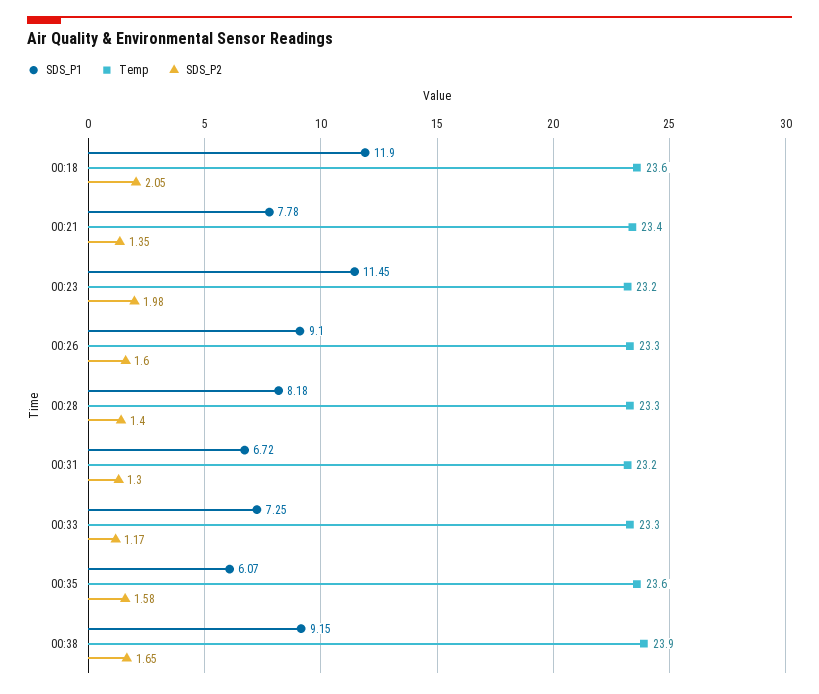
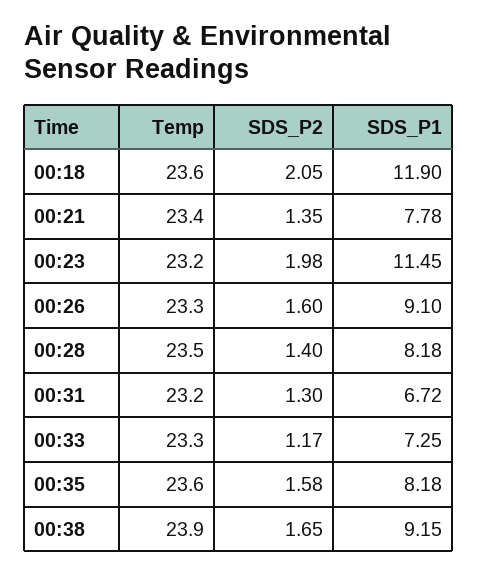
  {
    "SDS_P1": {
      "00:18": 11.9,
      "00:21": 7.78,
      "00:23": 11.45,
      "00:26": 9.1,
      "00:28": 8.18,
      "00:31": 6.72,
      "00:33": 7.25,
-     "00:35": 6.07,
+     "00:35": 8.18,
      "00:38": 9.15
    },
    "Temp": {
      "00:18": 23.6,
      "00:21": 23.4,
      "00:23": 23.2,
      "00:26": 23.3,
-     "00:28": 23.3,
+     "00:28": 23.5,
      "00:31": 23.2,
      "00:33": 23.3,
      "00:35": 23.6,
      "00:38": 23.9
    },
    "SDS_P2": {
      "00:18": 2.05,
      "00:21": 1.35,
      "00:23": 1.98,
      "00:26": 1.6,
      "00:28": 1.4,
      "00:31": 1.3,
      "00:33": 1.17,
      "00:35": 1.58,
      "00:38": 1.65
    }
  }

